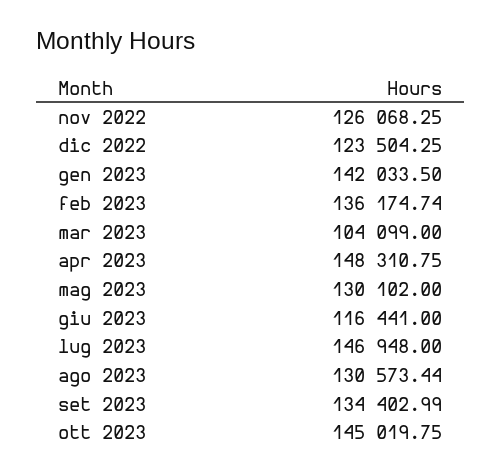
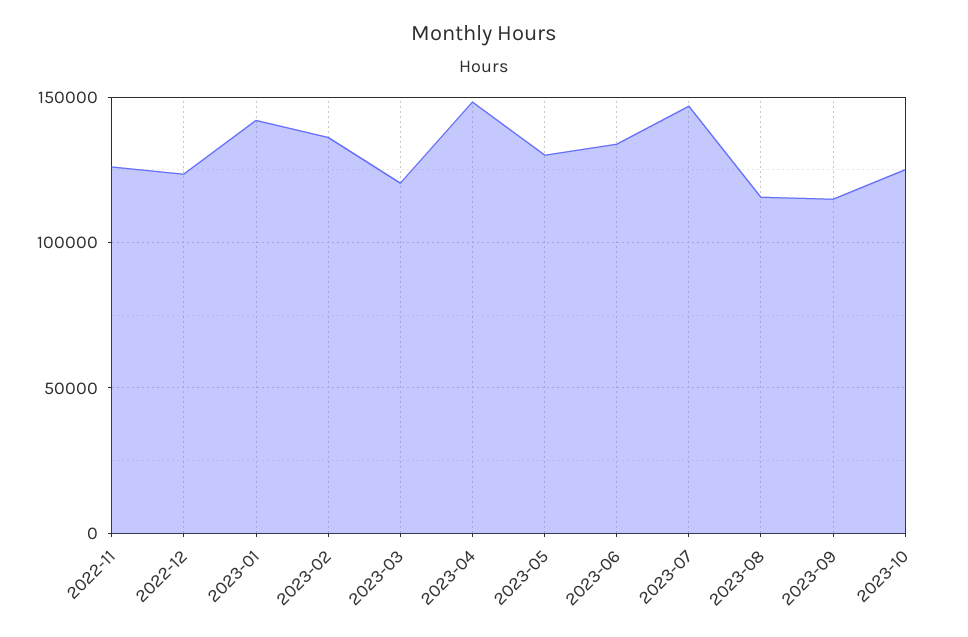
  {
    "nov 2022": 126068.25,
    "dic 2022": 123504.25,
    "gen 2023": 142033.5,
    "feb 2023": 136174.74,
-   "mar 2023": 104099,
+   "mar 2023": 120000,
    "apr 2023": 148310.75,
    "mag 2023": 130102,
-   "giu 2023": 116441,
+   "giu 2023": 135000,
    "lug 2023": 146948,
-   "ago 2023": 130573.44,
+   "ago 2023": 115000,
-   "set 2023": 134402.99,
+   "set 2023": 115000,
-   "ott 2023": 145019.75
+   "ott 2023": 125000
  }

